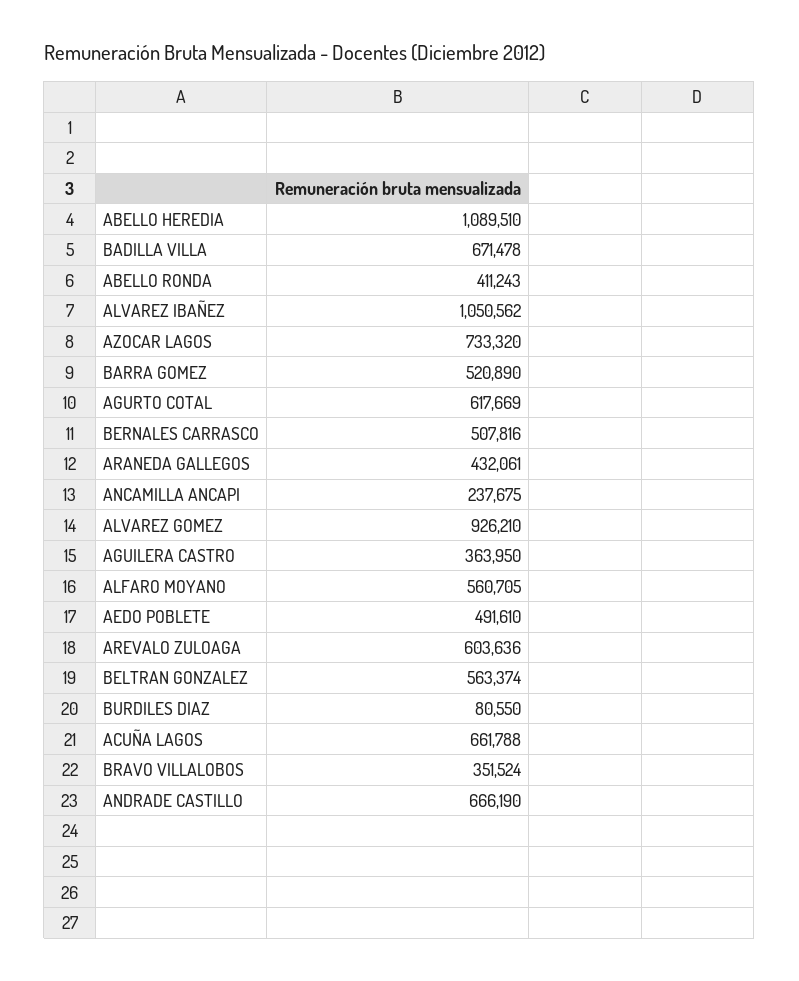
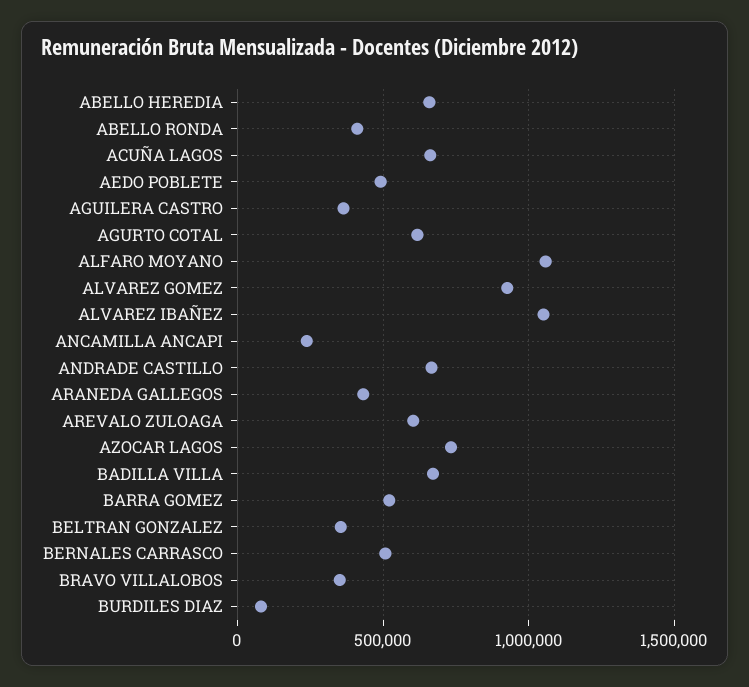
  {
-   "ABELLO HEREDIA": 1089510,
+   "ABELLO HEREDIA": 650000,
    "BADILLA VILLA": 671478,
    "ABELLO RONDA": 411243,
    "ALVAREZ IBAÑEZ": 1050562,
    "AZOCAR LAGOS": 733320,
    "BARRA GOMEZ": 520890,
    "AGURTO COTAL": 617669,
    "BERNALES CARRASCO": 507816,
    "ARANEDA GALLEGOS": 432061,
    "ANCAMILLA ANCAPI": 237675,
    "ALVAREZ GOMEZ": 926210,
    "AGUILERA CASTRO": 363950,
-   "ALFARO MOYANO": 560705,
+   "ALFARO MOYANO": 1050000,
    "AEDO POBLETE": 491610,
    "AREVALO ZULOAGA": 603636,
-   "BELTRAN GONZALEZ": 563374,
+   "BELTRAN GONZALEZ": 350000,
    "BURDILES DIAZ": 80550,
    "ACUÑA LAGOS": 661788,
    "BRAVO VILLALOBOS": 351524,
    "ANDRADE CASTILLO": 666190
  }

